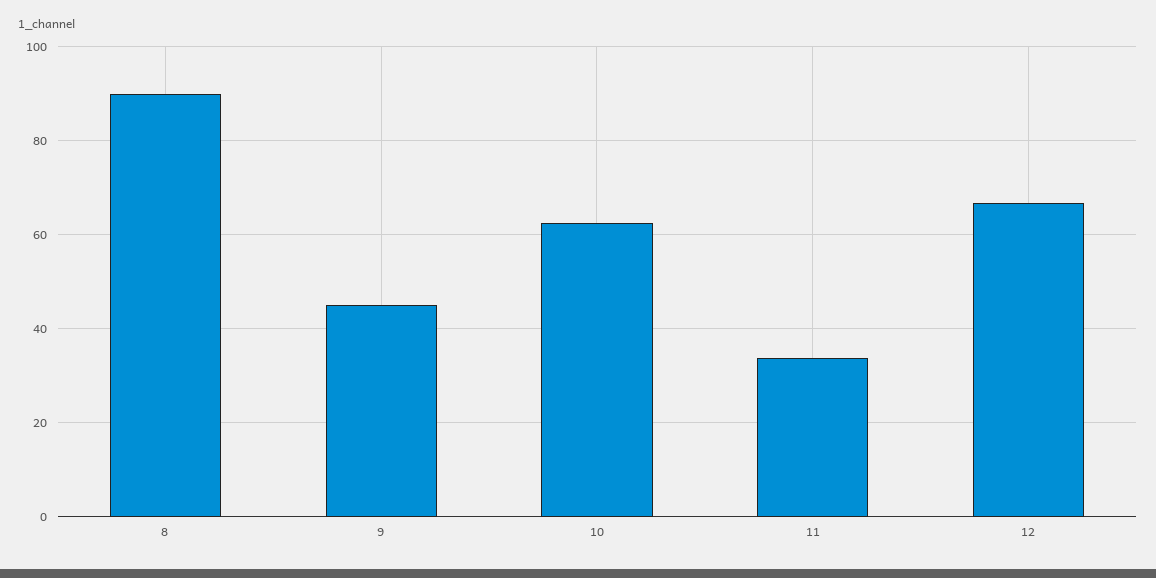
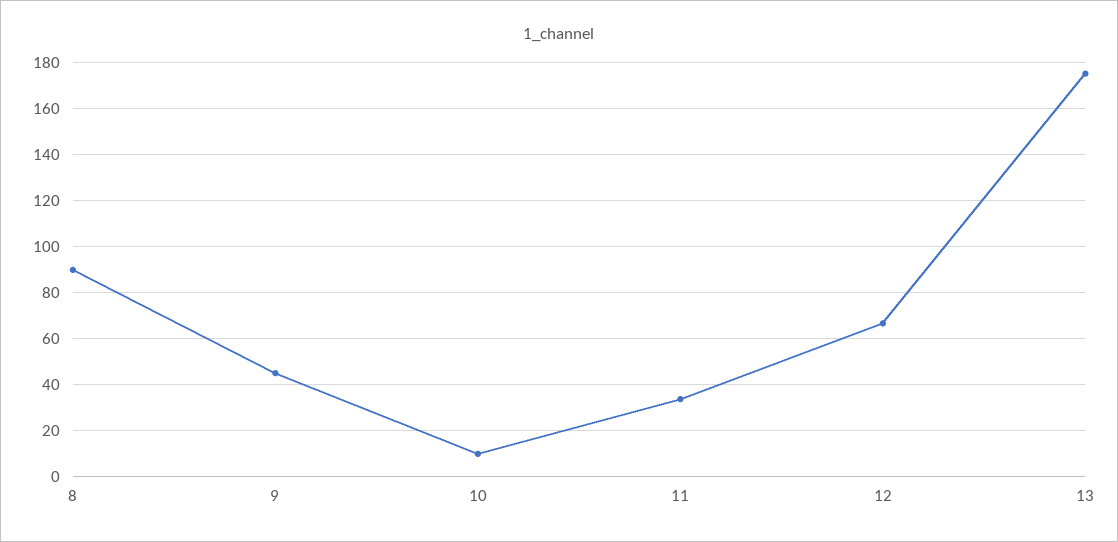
  {
    "8": 90,
    "9": 46,
-   "10": 62,
+   "10": 10,
    "11": 34,
-   "12": 66
+   "12": 66,
+   "13": 175
  }

